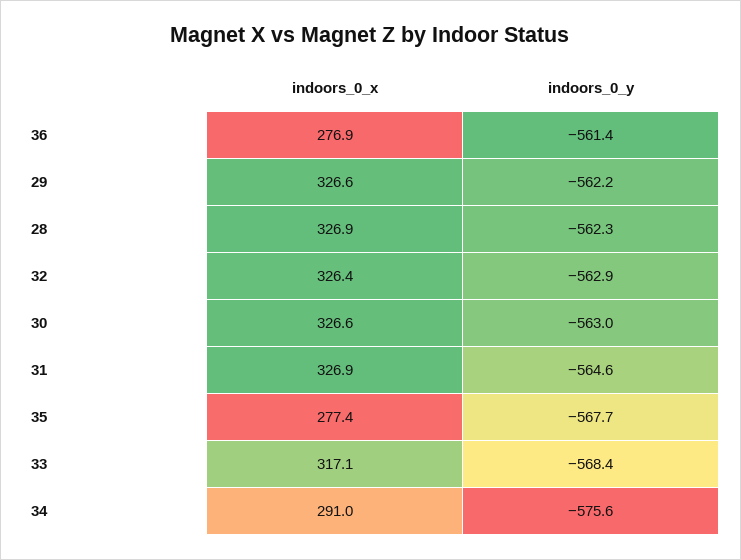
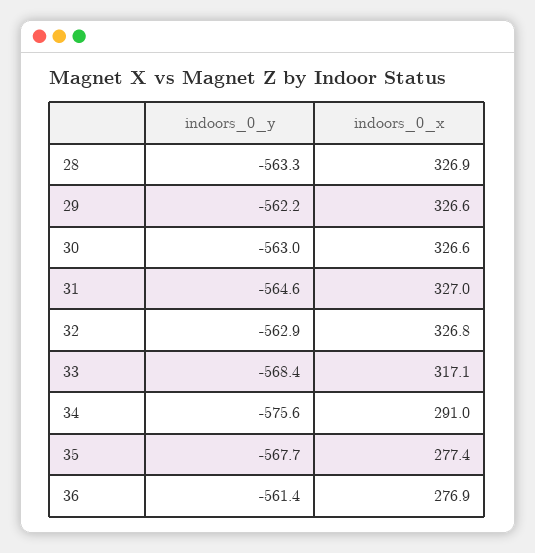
  {
    "indoors_0_x": {
      "36": 276.9,
      "29": 326.6,
      "28": 326.9,
-     "32": 326.4,
+     "32": 326.8,
      "30": 326.6,
-     "31": 326.9,
+     "31": 327,
      "35": 277.4,
      "33": 317.1,
      "34": 291
    },
    "indoors_0_y": {
      "36": -561.4,
      "29": -562.2,
-     "28": -562.3,
+     "28": -563.3,
      "32": -562.9,
      "30": -563,
      "31": -564.6,
      "35": -567.7,
      "33": -568.4,
      "34": -575.6
    }
  }

